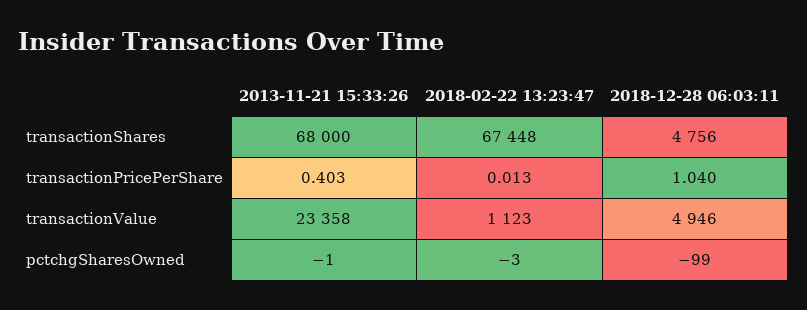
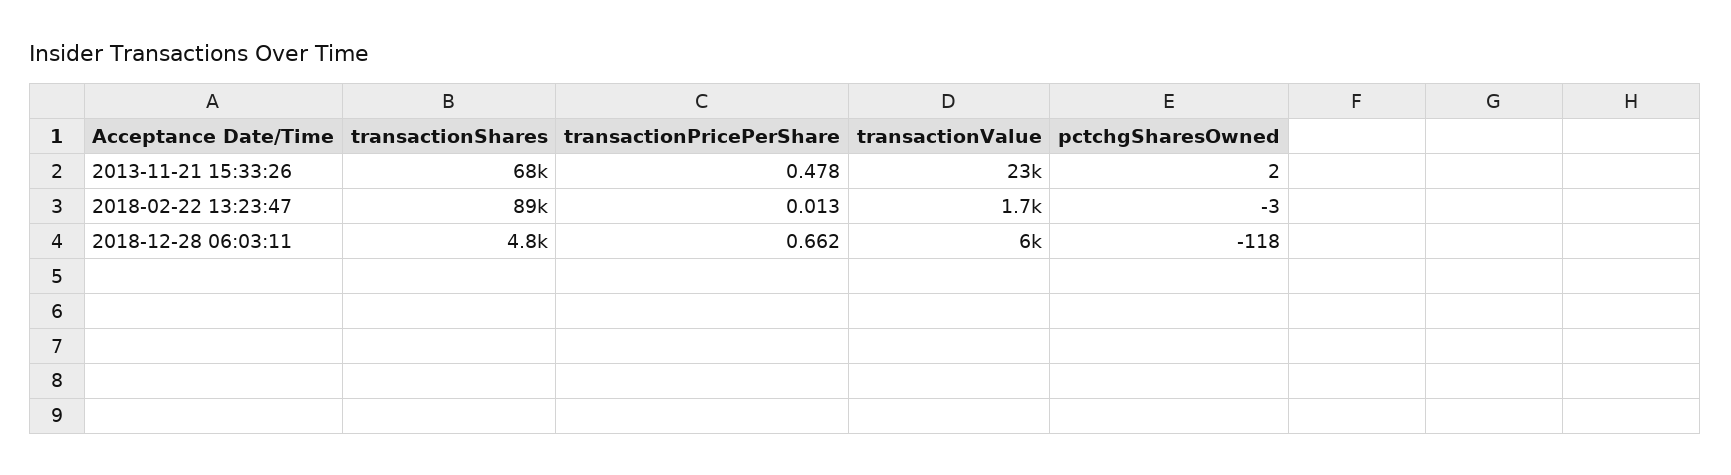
  {
    "2013-11-21 15:33:26": {
      "transactionShares": 68000,
-     "transactionPricePerShare": 0.403,
+     "transactionPricePerShare": 0.478,
      "transactionValue": 23358,
-     "pctchgSharesOwned": -1
+     "pctchgSharesOwned": 2
    },
    "2018-02-22 13:23:47": {
-     "transactionShares": 67448,
+     "transactionShares": 89000,
      "transactionPricePerShare": 0.013,
-     "transactionValue": 1123,
+     "transactionValue": 1700,
      "pctchgSharesOwned": -3
    },
    "2018-12-28 06:03:11": {
      "transactionShares": 4756,
-     "transactionPricePerShare": 1.04,
+     "transactionPricePerShare": 0.662,
-     "transactionValue": 4946,
+     "transactionValue": 6000,
-     "pctchgSharesOwned": -99
+     "pctchgSharesOwned": -118
    }
  }

